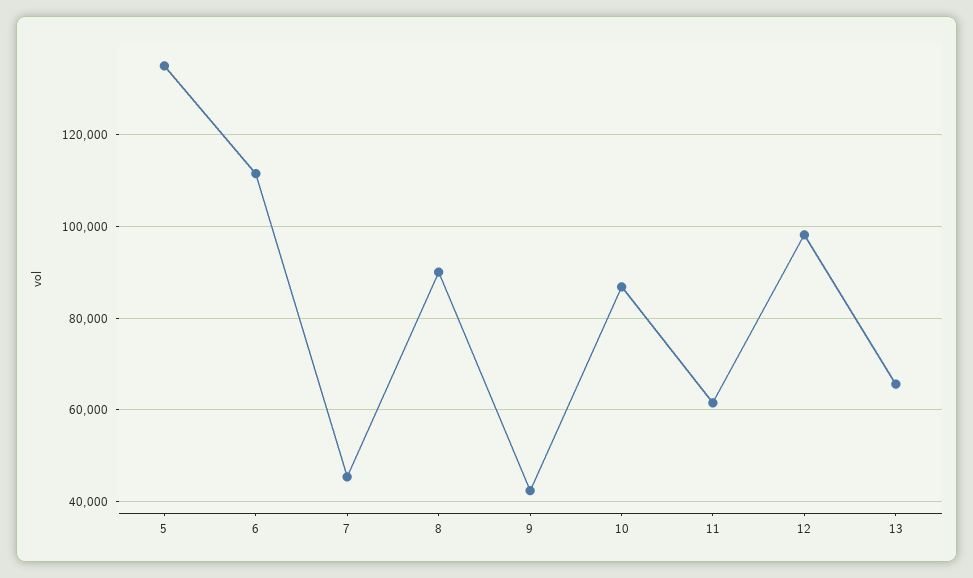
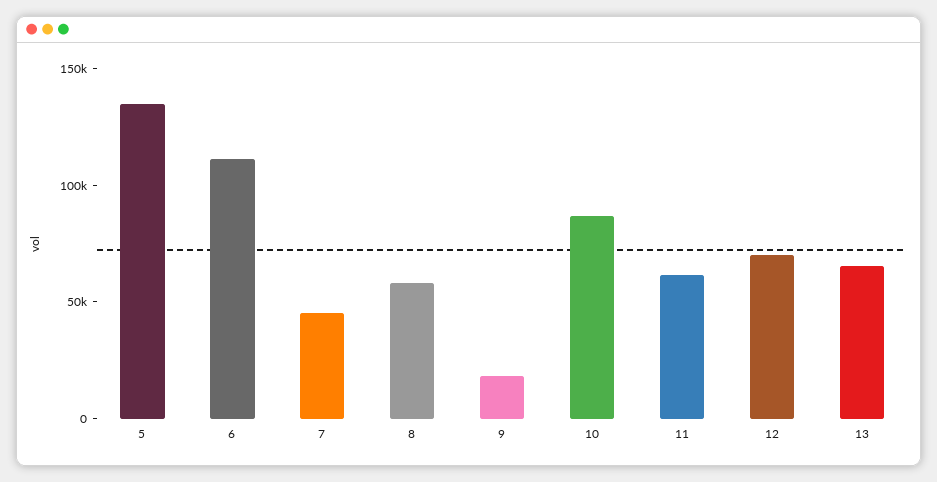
  {
    "5": 134000,
    "6": 112000,
    "7": 46000,
-   "8": 90000,
+   "8": 60000,
-   "9": 42000,
+   "9": 20000,
    "10": 86000,
    "11": 62000,
-   "12": 98000,
+   "12": 70000,
    "13": 66000
  }

